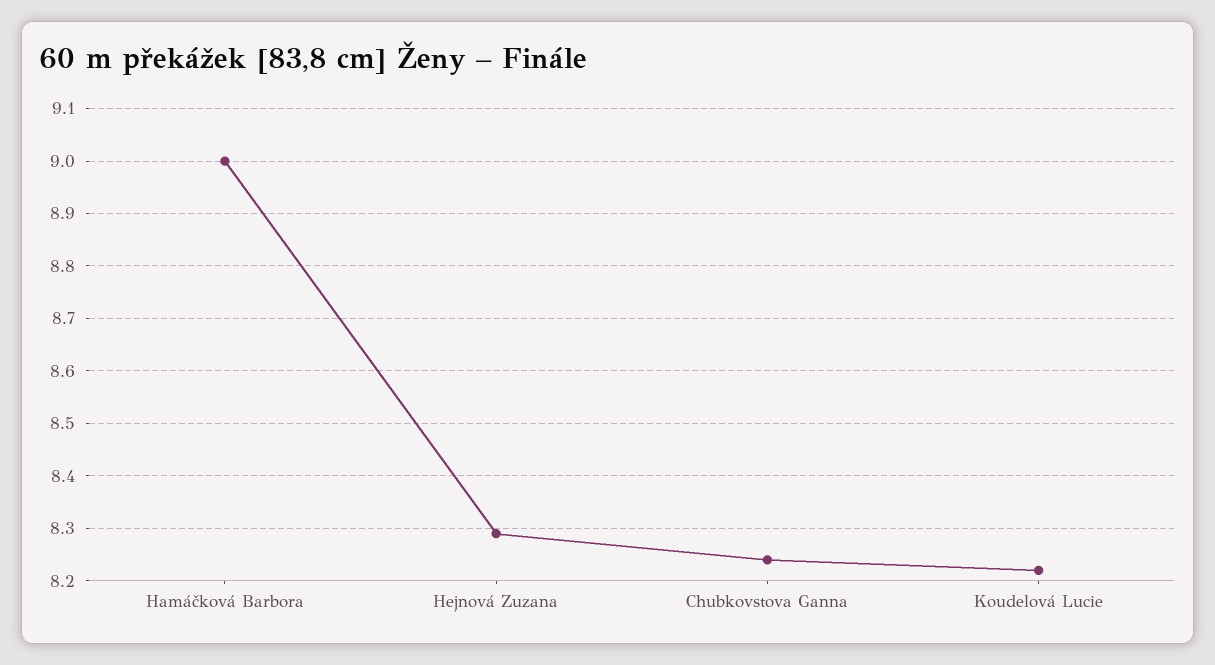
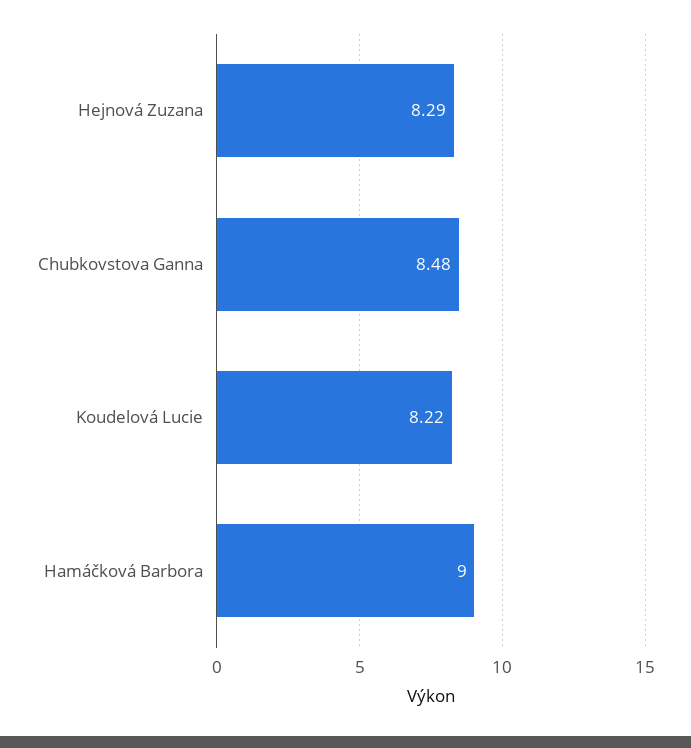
  {
    "Hamáčková Barbora": 9,
    "Hejnová Zuzana": 8.29,
-   "Chubkovstova Ganna": 8.25,
+   "Chubkovstova Ganna": 8.48,
    "Koudelová Lucie": 8.22
  }

